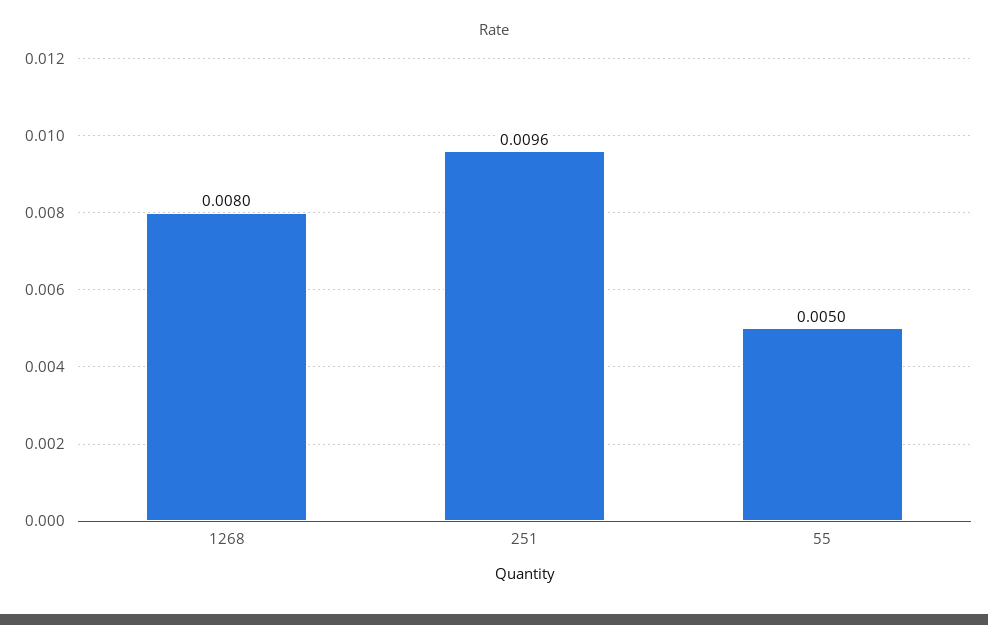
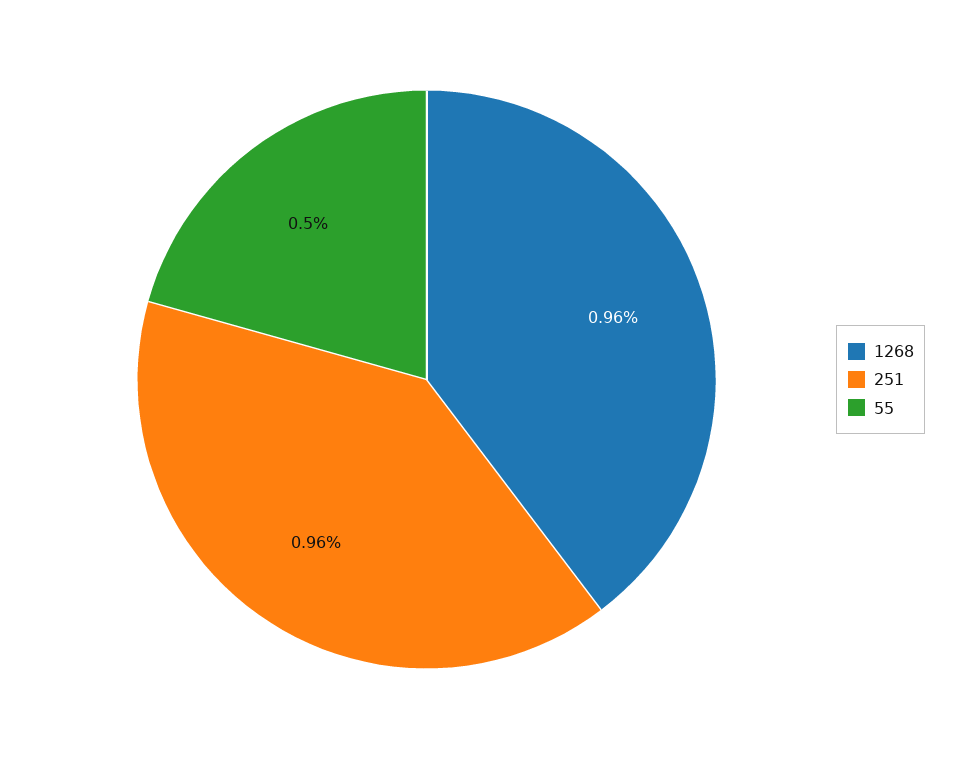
  {
-   "1268": 0.008,
+   "1268": 0.0096,
    "251": 0.0096,
    "55": 0.005
  }

